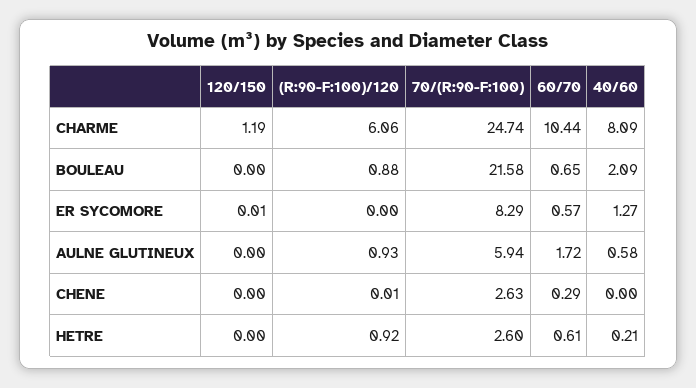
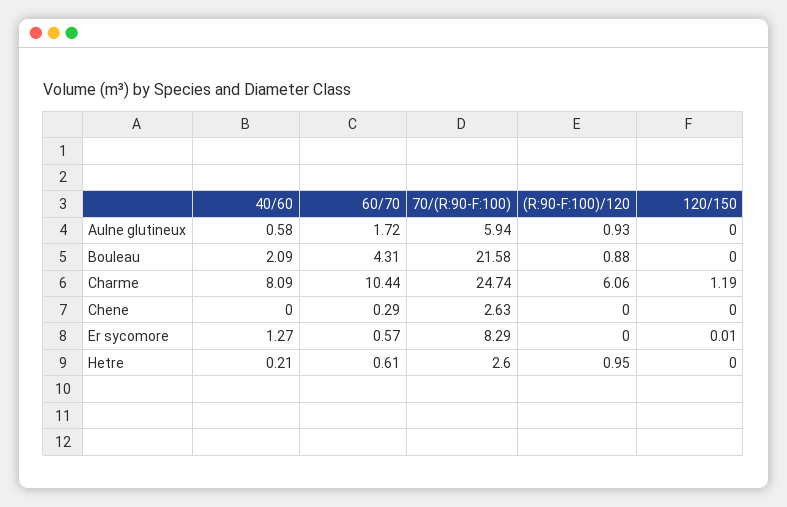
  {
    "120/150": {
      "CHARME": 1.19,
      "BOULEAU": 0,
      "ER SYCOMORE": 0.01,
      "AULNE GLUTINEUX": 0,
      "CHENE": 0,
      "HETRE": 0
    },
    "(R:90-F:100)/120": {
      "CHARME": 6.06,
      "BOULEAU": 0.88,
      "ER SYCOMORE": 0,
      "AULNE GLUTINEUX": 0.93,
-     "CHENE": 0.01,
+     "CHENE": 0,
-     "HETRE": 0.92
+     "HETRE": 0.95
    },
    "70/(R:90-F:100)": {
      "CHARME": 24.74,
      "BOULEAU": 21.58,
      "ER SYCOMORE": 8.29,
      "AULNE GLUTINEUX": 5.94,
      "CHENE": 2.63,
      "HETRE": 2.6
    },
    "60/70": {
      "CHARME": 10.44,
-     "BOULEAU": 0.65,
+     "BOULEAU": 4.31,
      "ER SYCOMORE": 0.57,
      "AULNE GLUTINEUX": 1.72,
      "CHENE": 0.29,
      "HETRE": 0.61
    },
    "40/60": {
      "CHARME": 8.09,
      "BOULEAU": 2.09,
      "ER SYCOMORE": 1.27,
      "AULNE GLUTINEUX": 0.58,
      "CHENE": 0,
      "HETRE": 0.21
    }
  }

